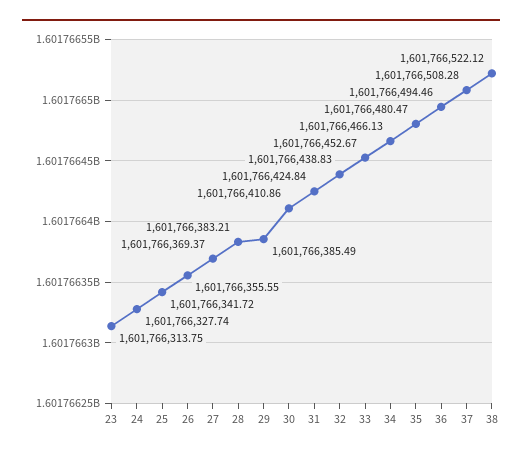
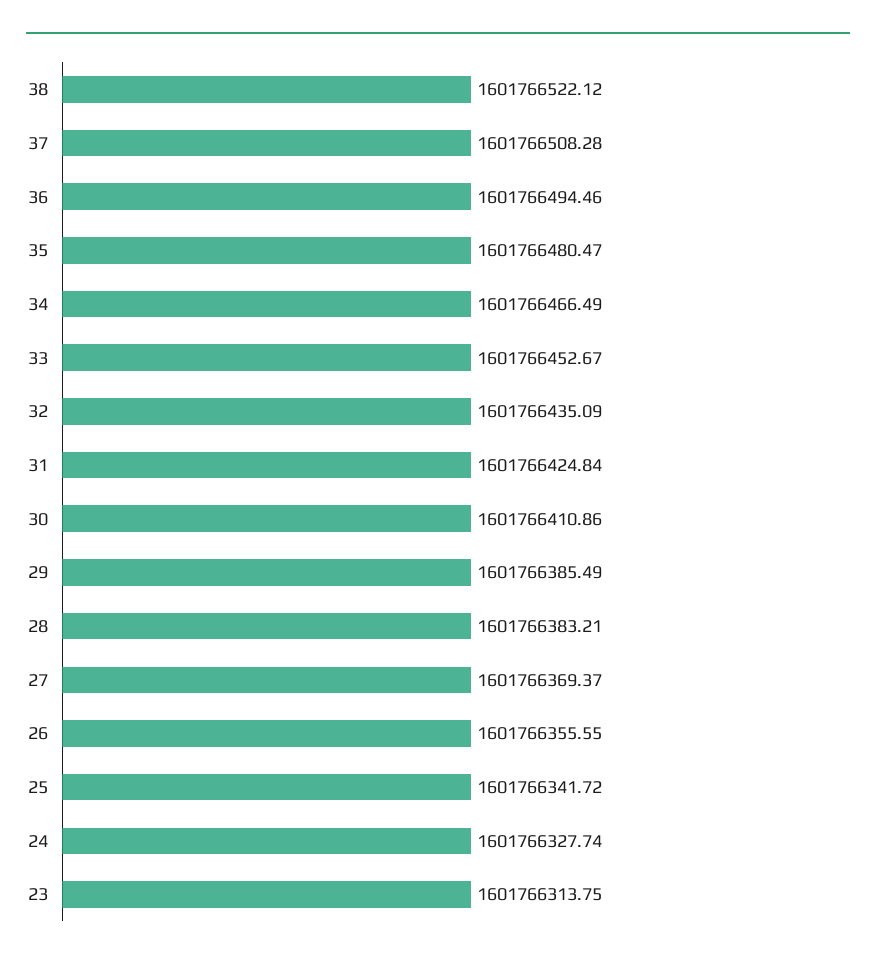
  {
    "23": 1601766313.75,
    "24": 1601766327.74,
    "25": 1601766341.72,
    "26": 1601766355.55,
    "27": 1601766369.37,
    "28": 1601766383.21,
    "29": 1601766385.49,
    "30": 1601766410.86,
    "31": 1601766424.84,
-   "32": 1601766438.83,
+   "32": 1601766435.09,
    "33": 1601766452.67,
-   "34": 1601766466.13,
+   "34": 1601766466.49,
    "35": 1601766480.47,
    "36": 1601766494.46,
    "37": 1601766508.28,
    "38": 1601766522.12
  }

